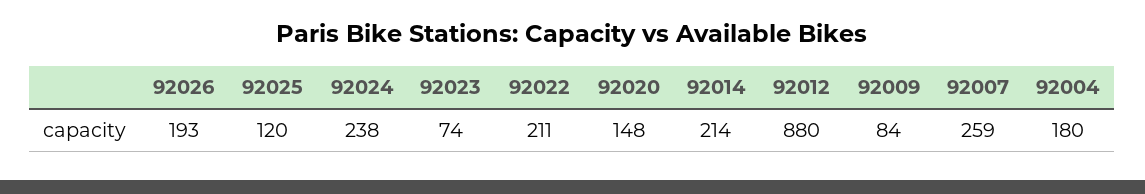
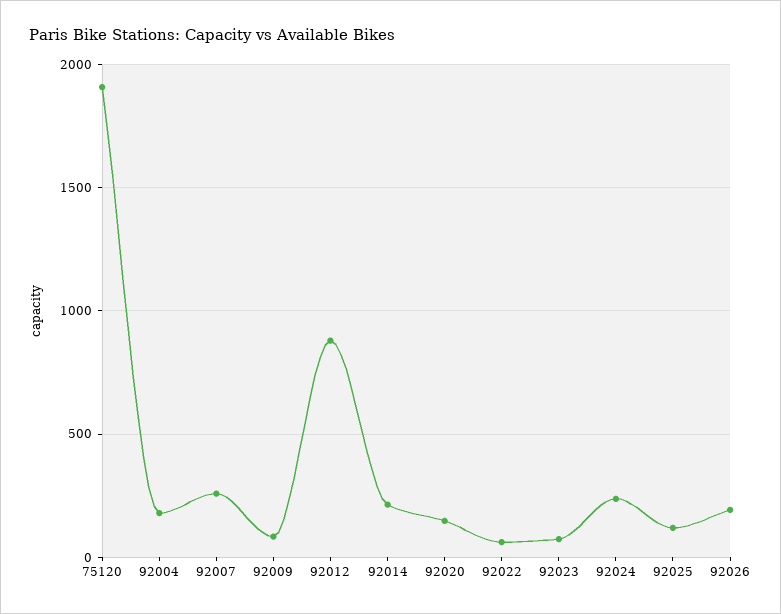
  {
    "92026": 193,
    "92025": 120,
    "92024": 238,
    "92023": 74,
-   "92022": 211,
+   "92022": 50,
    "92020": 148,
    "92014": 214,
    "92012": 880,
    "92009": 84,
    "92007": 259,
-   "92004": 180
+   "92004": 180,
+   "75120": 1900
  }

